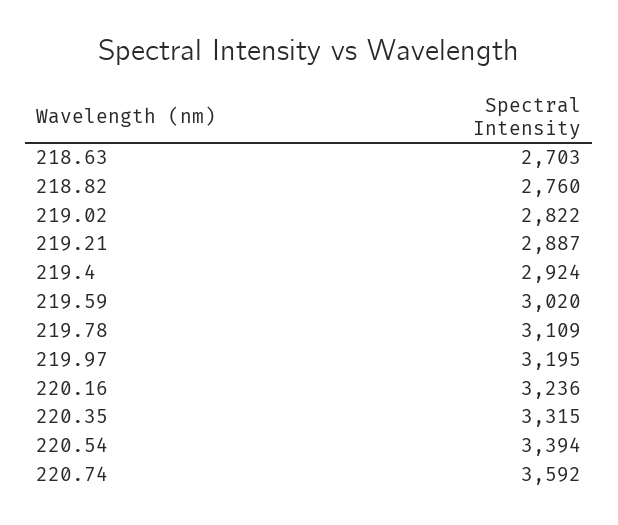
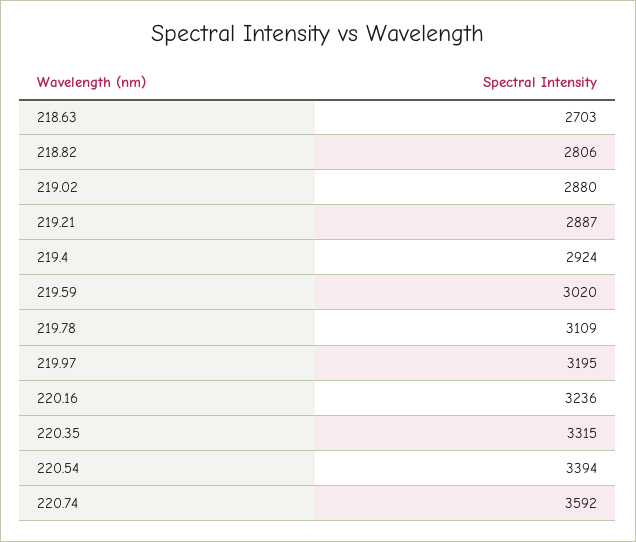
  {
    "218.63": 2703,
-   "218.82": 2760,
+   "218.82": 2806,
-   "219.02": 2822,
+   "219.02": 2880,
    "219.21": 2887,
    "219.4": 2924,
    "219.59": 3020,
    "219.78": 3109,
    "219.97": 3195,
    "220.16": 3236,
    "220.35": 3315,
    "220.54": 3394,
    "220.74": 3592
  }

